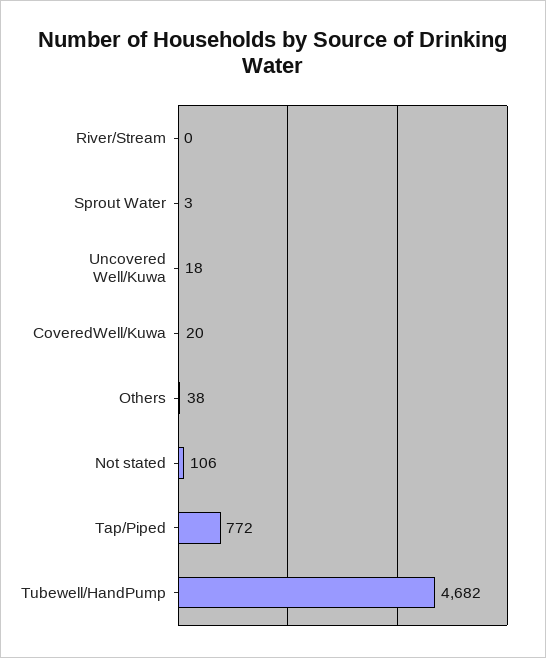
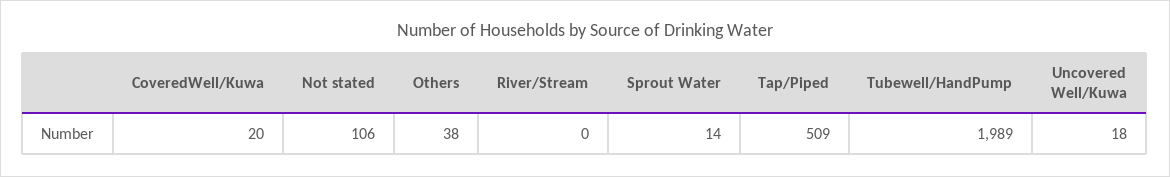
  {
    "River/Stream": 0,
-   "Sprout Water": 3,
+   "Sprout Water": 14,
    "Uncovered Well/Kuwa": 18,
    "CoveredWell/Kuwa": 20,
    "Others": 38,
    "Not stated": 106,
-   "Tap/Piped": 772,
+   "Tap/Piped": 509,
-   "Tubewell/HandPump": 4682
+   "Tubewell/HandPump": 1989
  }

